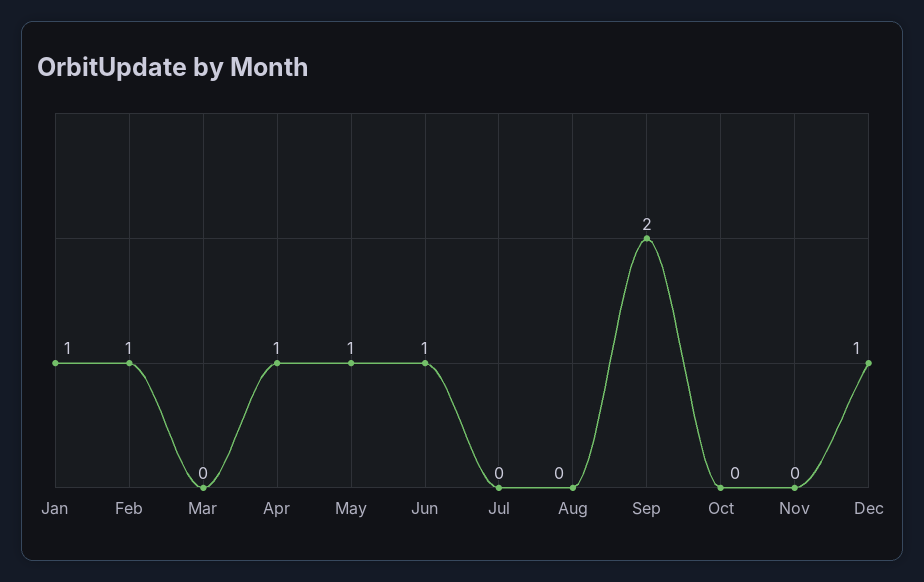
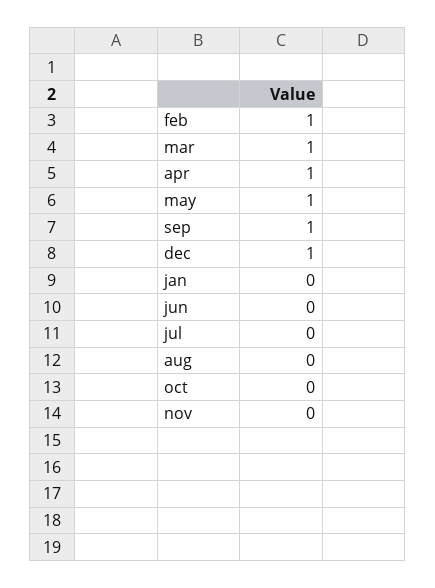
  {
-   "Jan": 1,
+   "Jan": 0,
    "Feb": 1,
-   "Mar": 0,
+   "Mar": 1,
    "Apr": 1,
    "May": 1,
-   "Jun": 1,
+   "Jun": 0,
    "Jul": 0,
    "Aug": 0,
-   "Sep": 2,
+   "Sep": 1,
    "Oct": 0,
    "Nov": 0,
    "Dec": 1
  }

